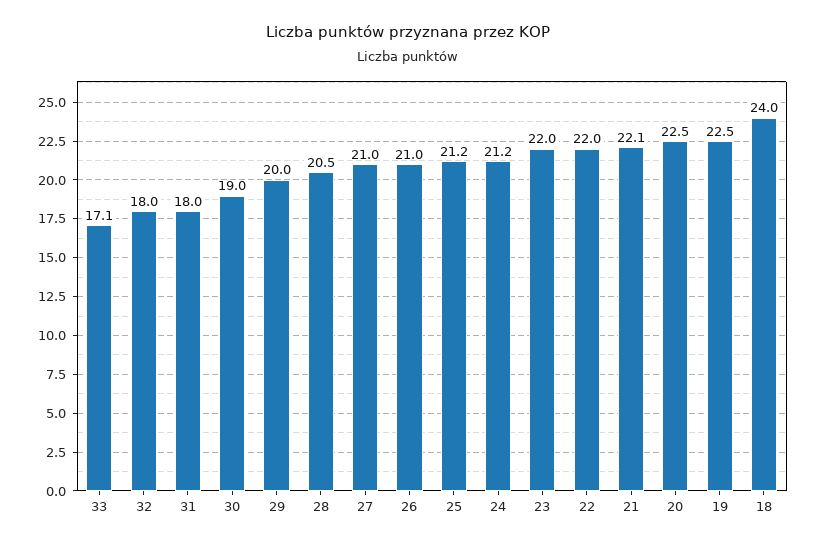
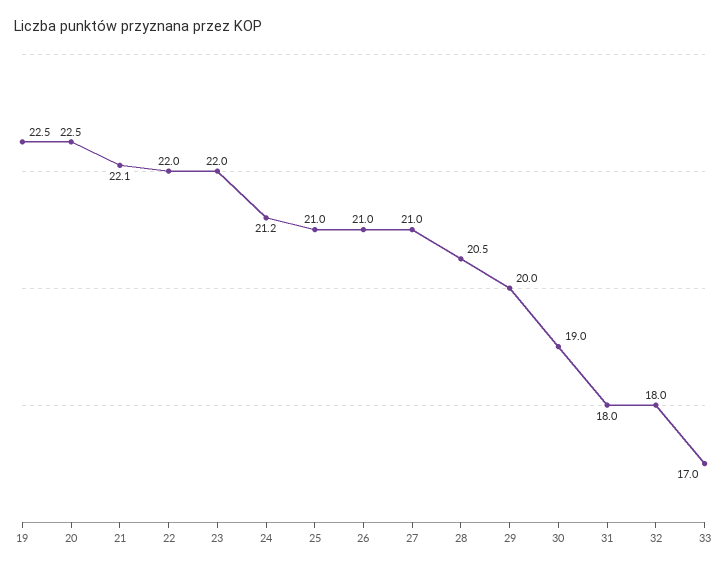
  {
-   "33": 17.1,
+   "33": 17,
    "32": 18,
    "31": 18,
    "30": 19,
    "29": 20,
    "28": 20.5,
    "27": 21,
    "26": 21,
-   "25": 21.2,
+   "25": 21,
    "24": 21.2,
    "23": 22,
    "22": 22,
    "21": 22.1,
    "20": 22.5,
-   "19": 22.5,
+   "19": 22.5
-   "18": 24
  }

